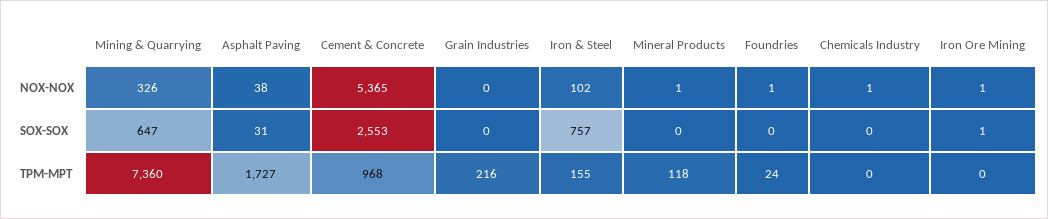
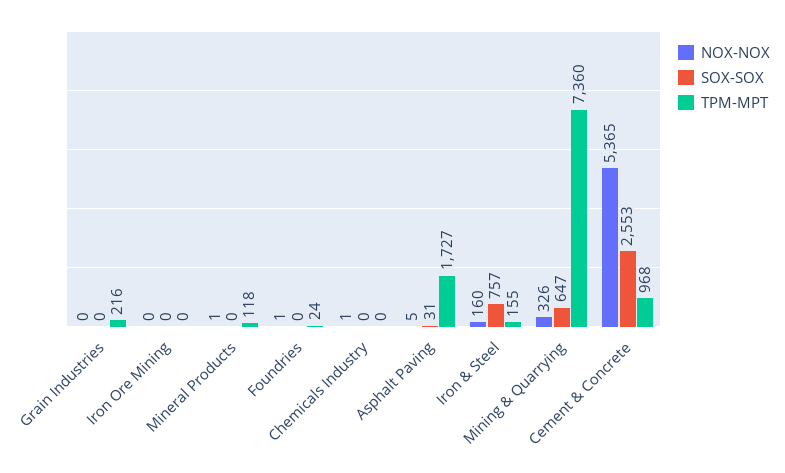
  {
    "NOX-NOX": {
      "Mining & Quarrying": 326,
-     "Asphalt Paving": 38,
+     "Asphalt Paving": 5,
      "Cement & Concrete": 5365,
      "Grain Industries": 0,
-     "Iron & Steel": 102,
+     "Iron & Steel": 160,
      "Mineral Products": 1,
      "Foundries": 1,
      "Chemicals Industry": 1,
-     "Iron Ore Mining": 1
+     "Iron Ore Mining": 0
    },
    "SOX-SOX": {
      "Mining & Quarrying": 647,
      "Asphalt Paving": 31,
      "Cement & Concrete": 2553,
      "Grain Industries": 0,
      "Iron & Steel": 757,
      "Mineral Products": 0,
      "Foundries": 0,
      "Chemicals Industry": 0,
-     "Iron Ore Mining": 1
+     "Iron Ore Mining": 0
    },
    "TPM-MPT": {
      "Mining & Quarrying": 7360,
      "Asphalt Paving": 1727,
      "Cement & Concrete": 968,
      "Grain Industries": 216,
      "Iron & Steel": 155,
      "Mineral Products": 118,
      "Foundries": 24,
      "Chemicals Industry": 0,
      "Iron Ore Mining": 0
    }
  }

